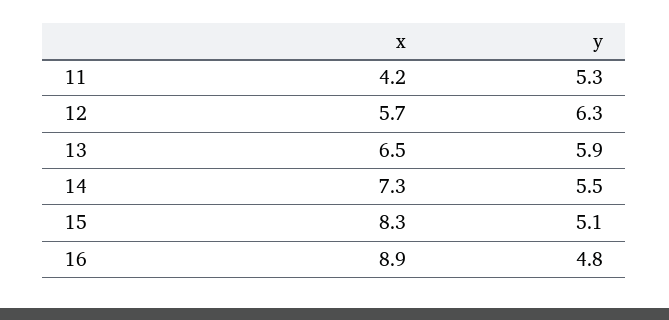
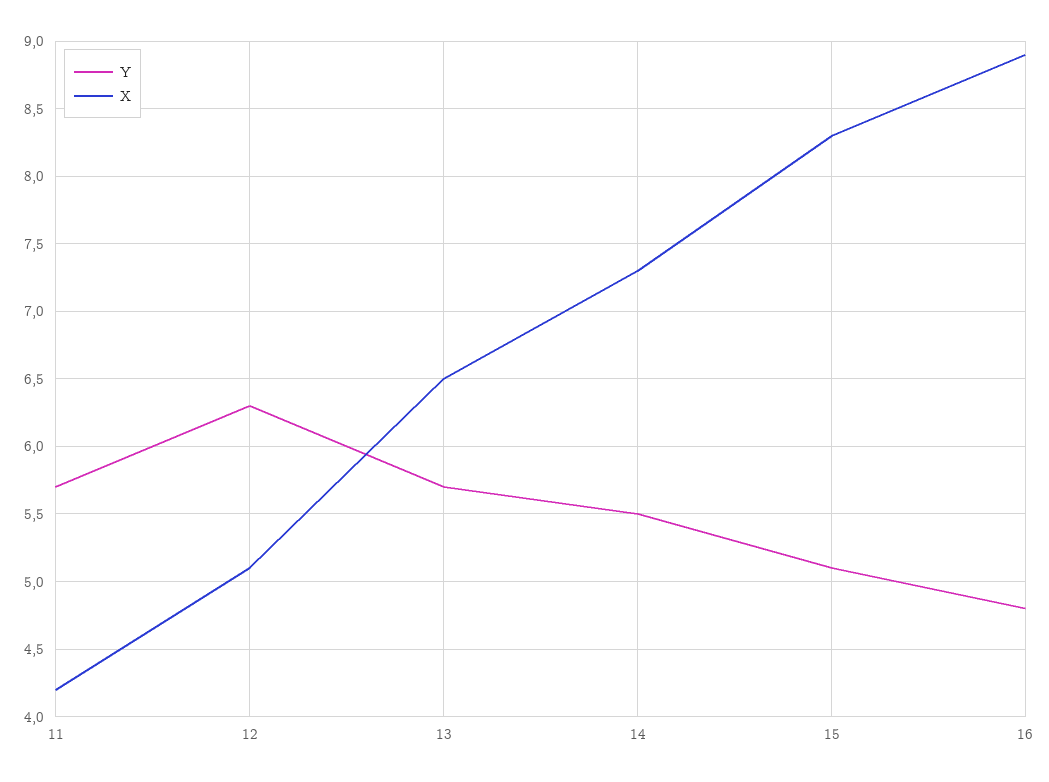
  {
    "x": {
      "11": 4.2,
-     "12": 5.7,
+     "12": 5.1,
      "13": 6.5,
      "14": 7.3,
      "15": 8.3,
      "16": 8.9
    },
    "y": {
-     "11": 5.3,
+     "11": 5.7,
      "12": 6.3,
-     "13": 5.9,
+     "13": 5.7,
      "14": 5.5,
      "15": 5.1,
      "16": 4.8
    }
  }

